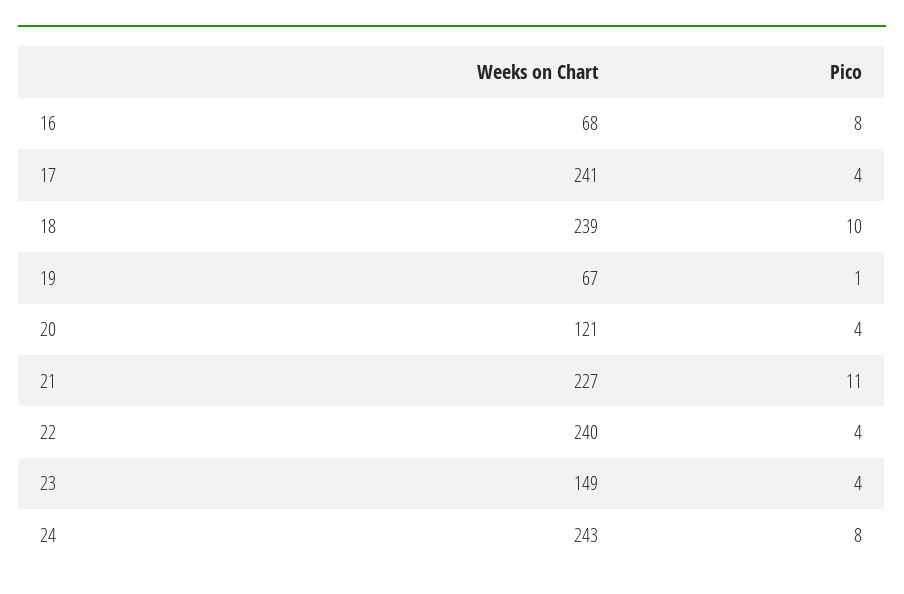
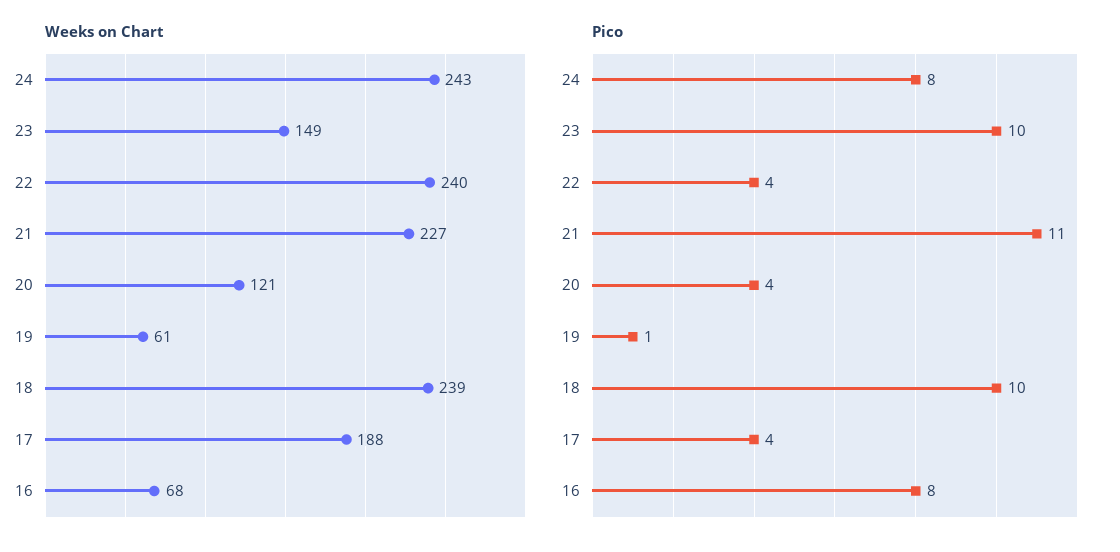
  {
    "Weeks on Chart": {
      "16": 68,
-     "17": 241,
+     "17": 188,
      "18": 239,
-     "19": 67,
+     "19": 61,
      "20": 121,
      "21": 227,
      "22": 240,
      "23": 149,
      "24": 243
    },
    "Pico": {
      "16": 8,
      "17": 4,
      "18": 10,
      "19": 1,
      "20": 4,
      "21": 11,
      "22": 4,
-     "23": 4,
+     "23": 10,
      "24": 8
    }
  }

